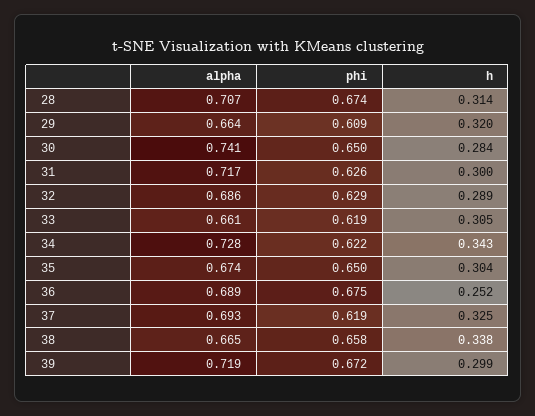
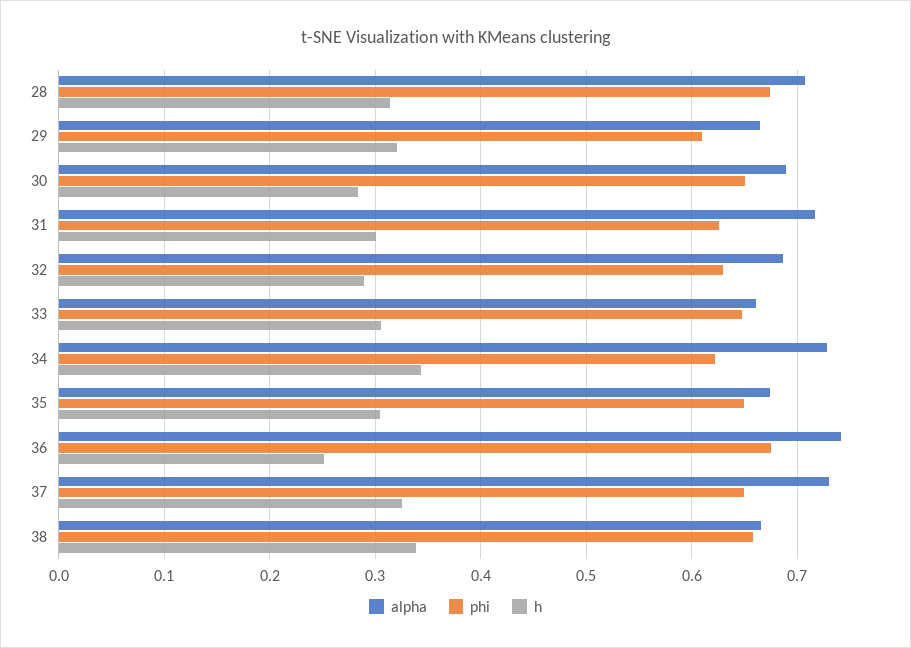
  {
    "alpha": {
      "28": 0.707,
      "29": 0.664,
-     "30": 0.741,
+     "30": 0.69,
      "31": 0.717,
      "32": 0.686,
      "33": 0.661,
      "34": 0.728,
      "35": 0.674,
-     "36": 0.689,
+     "36": 0.74,
-     "37": 0.693,
+     "37": 0.73,
-     "38": 0.665,
+     "38": 0.665
-     "39": 0.719
    },
    "phi": {
      "28": 0.674,
      "29": 0.609,
      "30": 0.65,
      "31": 0.626,
      "32": 0.629,
-     "33": 0.619,
+     "33": 0.65,
      "34": 0.622,
      "35": 0.65,
      "36": 0.675,
-     "37": 0.619,
+     "37": 0.65,
-     "38": 0.658,
+     "38": 0.658
-     "39": 0.672
    },
    "h": {
      "28": 0.314,
      "29": 0.32,
      "30": 0.284,
      "31": 0.3,
      "32": 0.289,
      "33": 0.305,
      "34": 0.343,
      "35": 0.304,
      "36": 0.252,
      "37": 0.325,
-     "38": 0.338,
+     "38": 0.338
-     "39": 0.299
    }
  }

